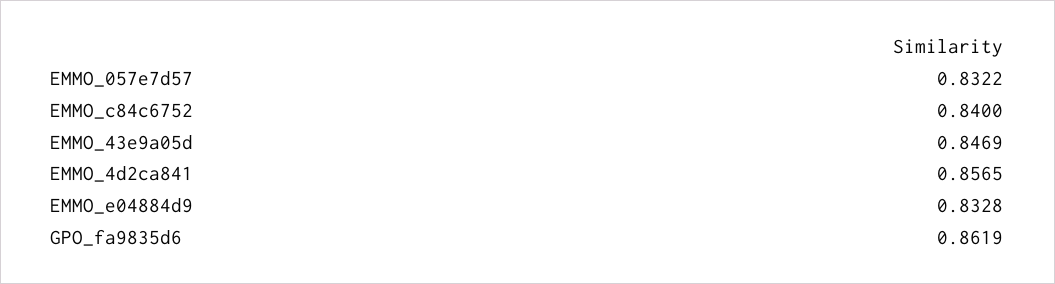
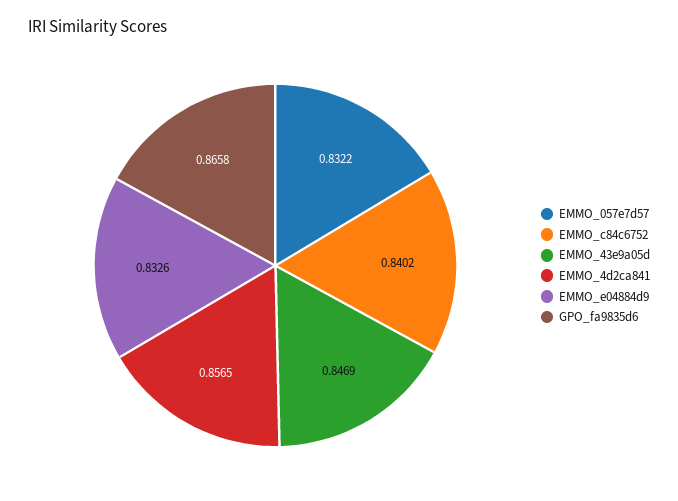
  {
    "EMMO_057e7d57": 0.8322,
-   "EMMO_c84c6752": 0.84,
+   "EMMO_c84c6752": 0.8402,
    "EMMO_43e9a05d": 0.8469,
    "EMMO_4d2ca841": 0.8565,
-   "EMMO_e04884d9": 0.8328,
+   "EMMO_e04884d9": 0.8326,
-   "GPO_fa9835d6": 0.8619
+   "GPO_fa9835d6": 0.8658
  }

